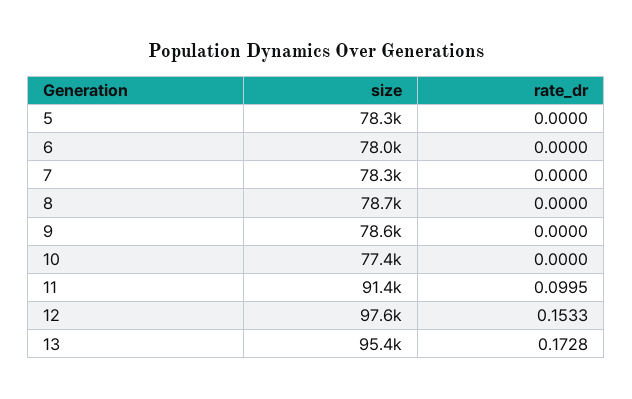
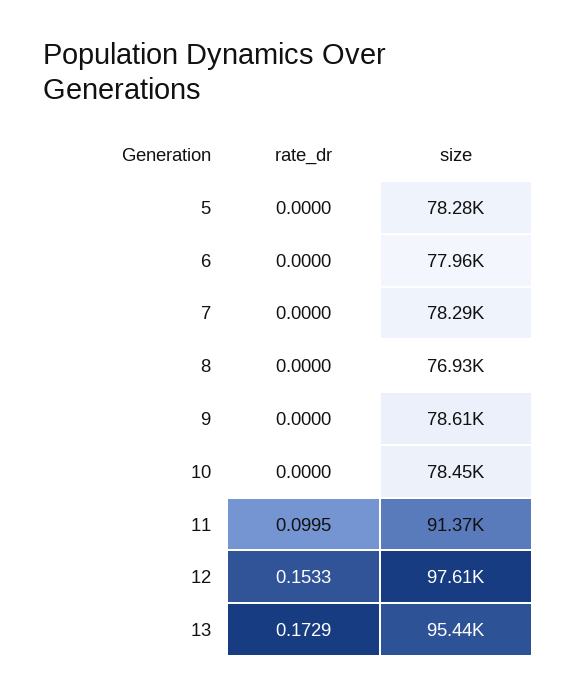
  {
    "size": {
      "5": 78280,
      "6": 77960,
      "7": 78290,
-     "8": 78700,
+     "8": 76930,
      "9": 78610,
-     "10": 77400,
+     "10": 78450,
      "11": 91370,
      "12": 97610,
      "13": 95440
    },
    "rate_dr": {
      "5": 0,
      "6": 0,
      "7": 0,
      "8": 0,
      "9": 0,
      "10": 0,
      "11": 0.0995,
      "12": 0.1533,
-     "13": 0.1728
+     "13": 0.1729
    }
  }

